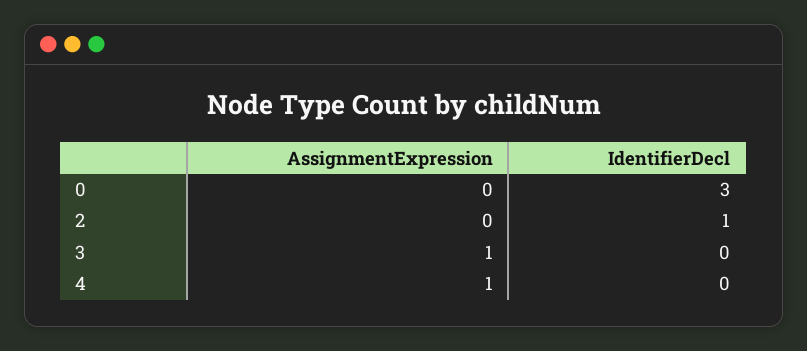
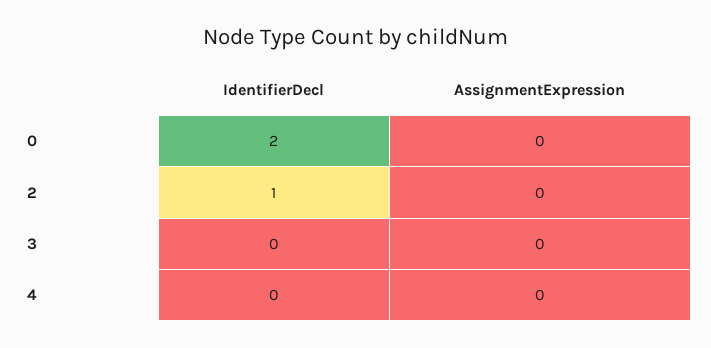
  {
    "AssignmentExpression": {
      "0": 0,
      "2": 0,
-     "3": 1,
+     "3": 0,
-     "4": 1
+     "4": 0
    },
    "IdentifierDecl": {
-     "0": 3,
+     "0": 2,
      "2": 1,
      "3": 0,
      "4": 0
    }
  }

